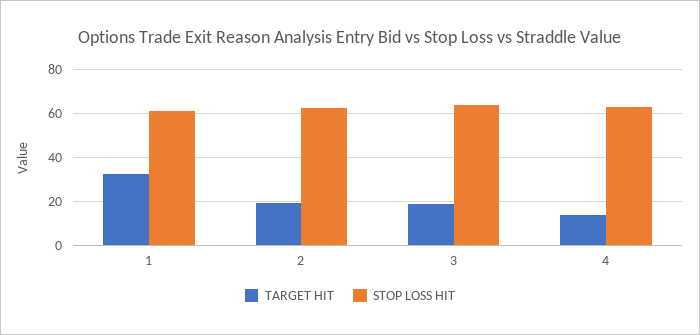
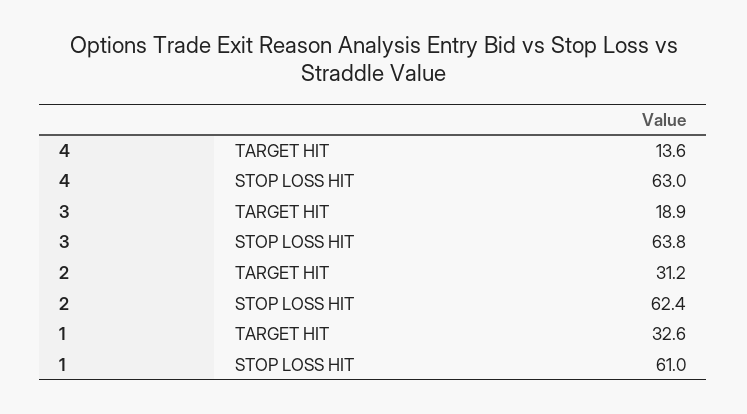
  {
    "TARGET HIT": {
      "1": 32.6,
-     "2": 20,
+     "2": 31.2,
      "3": 18.9,
      "4": 13.6
    },
    "STOP LOSS HIT": {
      "1": 61,
      "2": 62.4,
      "3": 63.8,
      "4": 63
    }
  }

